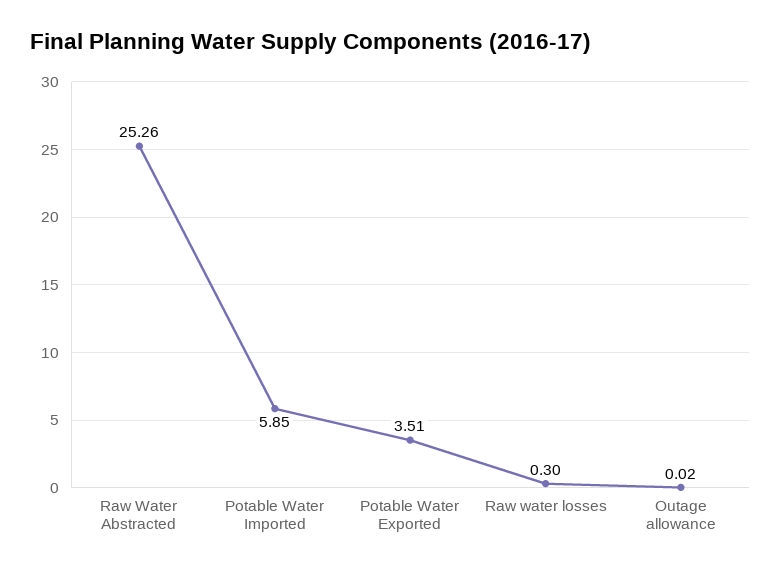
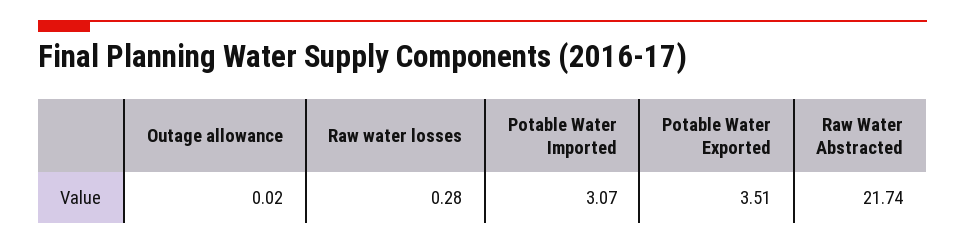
  {
-   "Raw Water Abstracted": 25.26,
+   "Raw Water Abstracted": 21.74,
-   "Potable Water Imported": 5.85,
+   "Potable Water Imported": 3.07,
    "Potable Water Exported": 3.51,
-   "Raw water losses": 0.3,
+   "Raw water losses": 0.28,
    "Outage allowance": 0.02
  }

